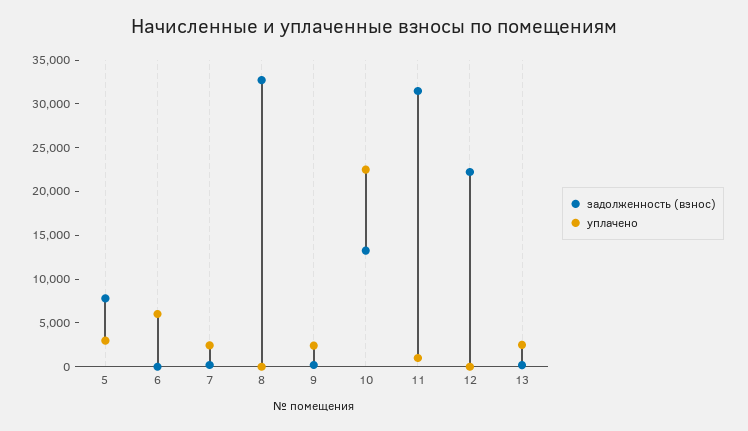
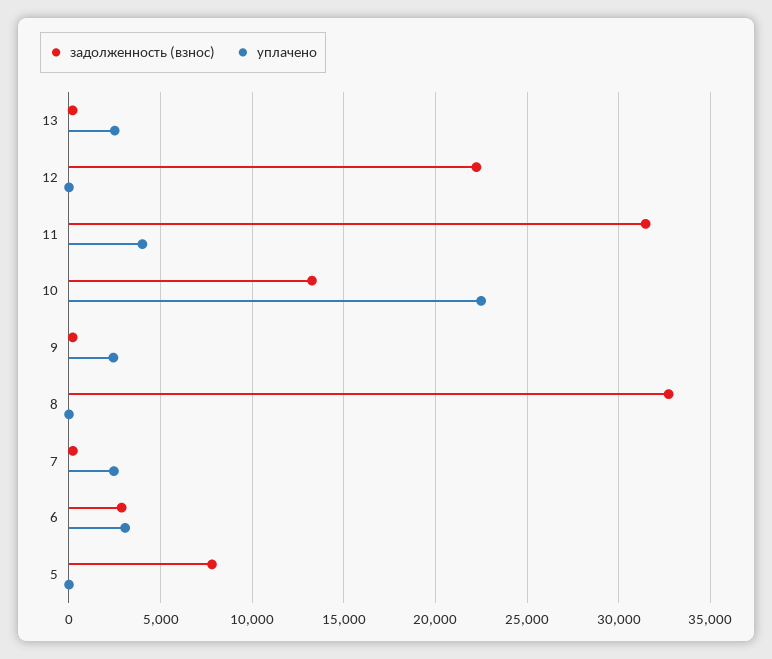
  {
    "задолженность (взнос)": {
      "5": 8000,
-     "6": 0,
+     "6": 3000,
      "7": 0,
      "8": 32500,
      "9": 0,
      "10": 13500,
      "11": 31500,
      "12": 22000,
      "13": 0
    },
    "уплачено": {
-     "5": 3000,
+     "5": 0,
-     "6": 6000,
+     "6": 3000,
      "7": 2500,
      "8": 0,
      "9": 2500,
      "10": 22500,
-     "11": 1000,
+     "11": 4000,
      "12": 0,
      "13": 2500
    }
  }

